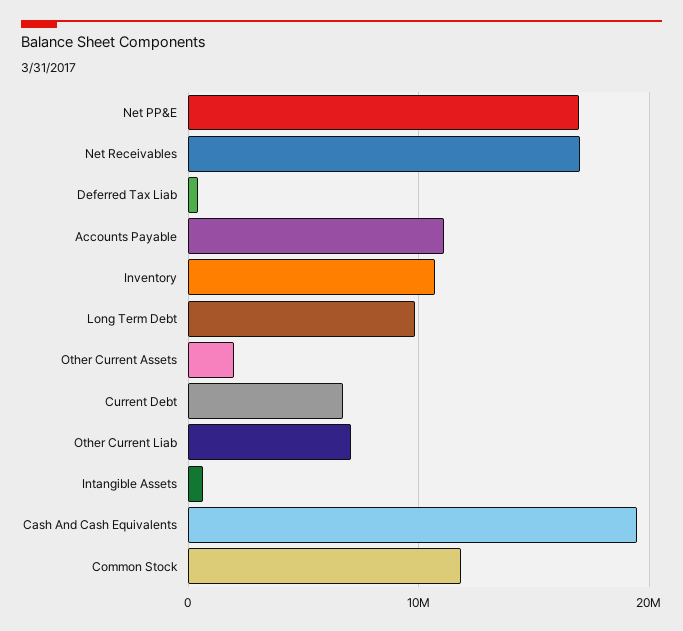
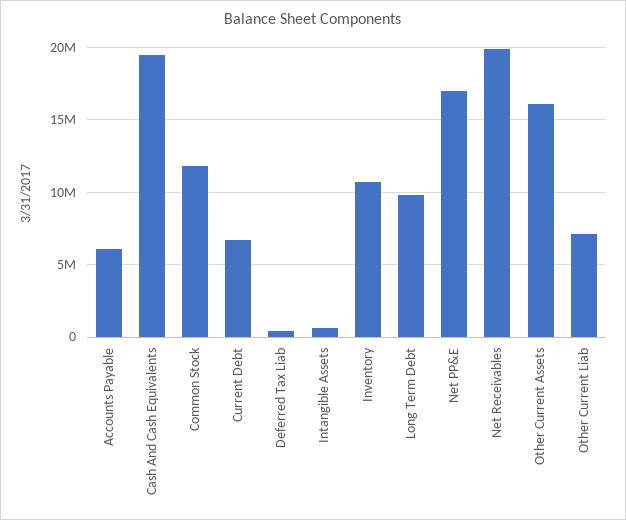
  {
    "Net PP&E": 17000000,
-   "Net Receivables": 17000000,
+   "Net Receivables": 20000000,
    "Deferred Tax Liab": 500000,
-   "Accounts Payable": 11000000,
+   "Accounts Payable": 6000000,
    "Inventory": 10500000,
    "Long Term Debt": 10000000,
-   "Other Current Assets": 2000000,
+   "Other Current Assets": 16000000,
    "Current Debt": 6500000,
    "Other Current Liab": 7000000,
    "Intangible Assets": 500000,
    "Cash And Cash Equivalents": 19500000,
    "Common Stock": 12000000
  }

